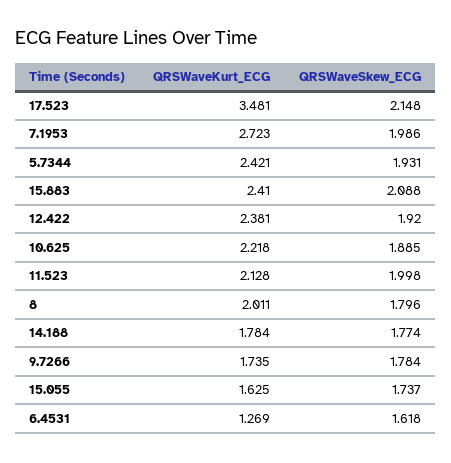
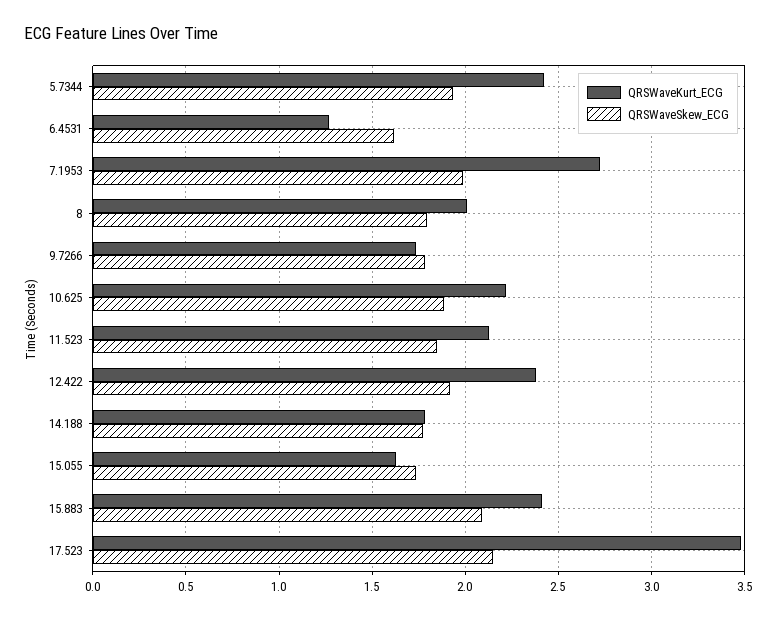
  {
    "QRSWaveKurt_ECG": {
      "17.523": 3.481,
      "7.1953": 2.723,
      "5.7344": 2.421,
      "15.883": 2.41,
      "12.422": 2.381,
      "10.625": 2.218,
      "11.523": 2.128,
      "8": 2.011,
      "14.188": 1.784,
      "9.7266": 1.735,
      "15.055": 1.625,
      "6.4531": 1.269
    },
    "QRSWaveSkew_ECG": {
      "17.523": 2.148,
      "7.1953": 1.986,
      "5.7344": 1.931,
      "15.883": 2.088,
      "12.422": 1.92,
      "10.625": 1.885,
-     "11.523": 1.998,
+     "11.523": 1.85,
      "8": 1.796,
      "14.188": 1.774,
      "9.7266": 1.784,
      "15.055": 1.737,
      "6.4531": 1.618
    }
  }

